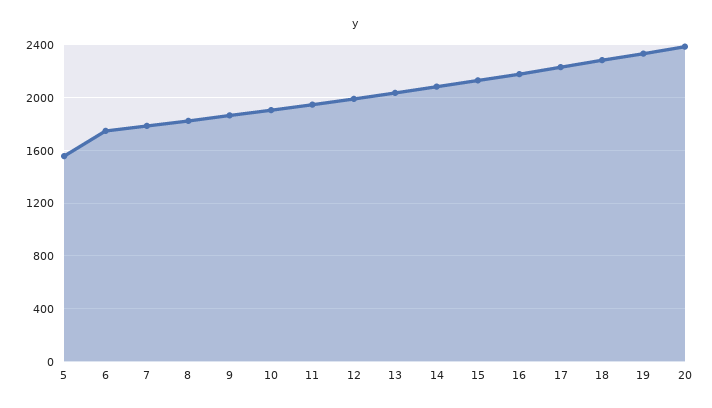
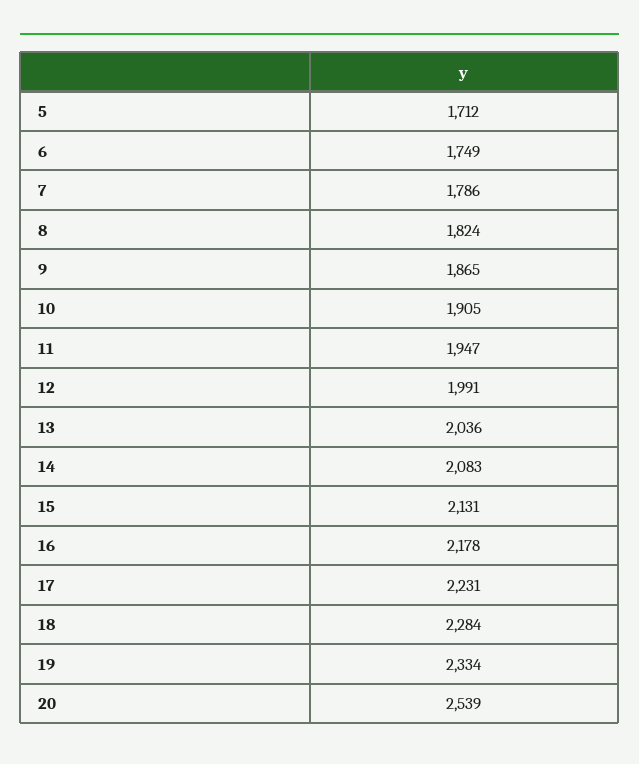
  {
-   "5": 1550,
+   "5": 1712,
    "6": 1749,
    "7": 1786,
    "8": 1824,
    "9": 1865,
    "10": 1905,
    "11": 1947,
    "12": 1991,
    "13": 2036,
    "14": 2083,
    "15": 2131,
    "16": 2178,
    "17": 2231,
    "18": 2284,
    "19": 2334,
-   "20": 2400
+   "20": 2539
  }

